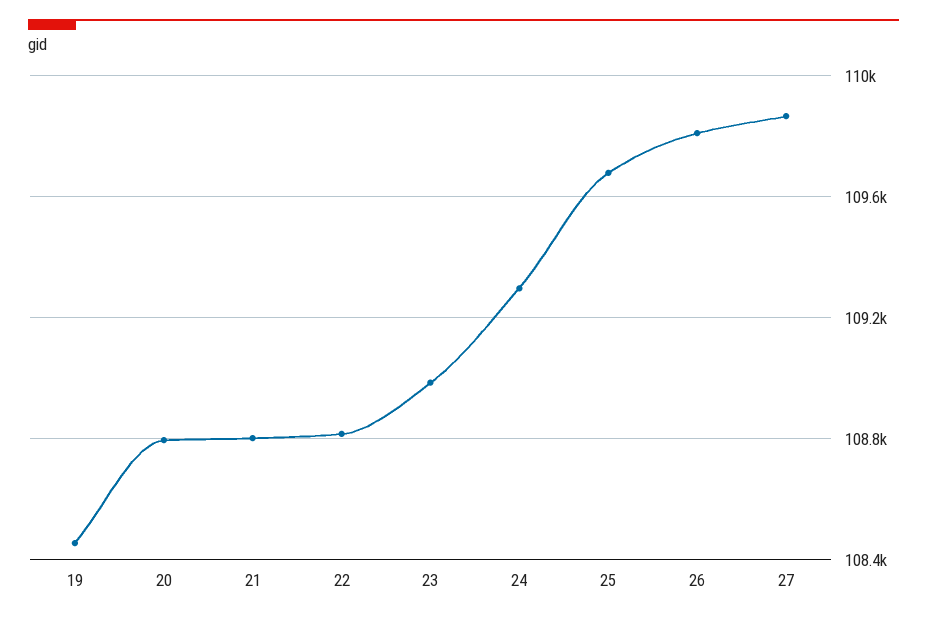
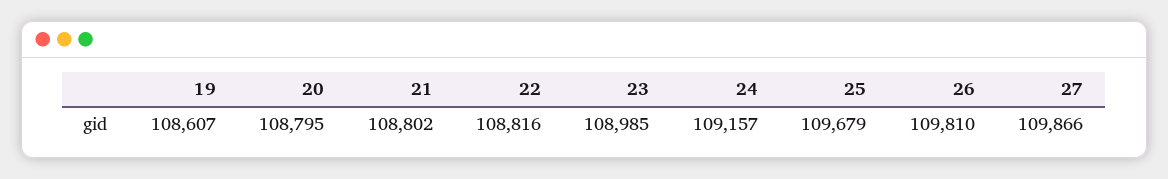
  {
-   "19": 108450,
+   "19": 108607,
    "20": 108795,
    "21": 108802,
    "22": 108816,
    "23": 108985,
-   "24": 109300,
+   "24": 109157,
    "25": 109679,
    "26": 109810,
    "27": 109866
  }

